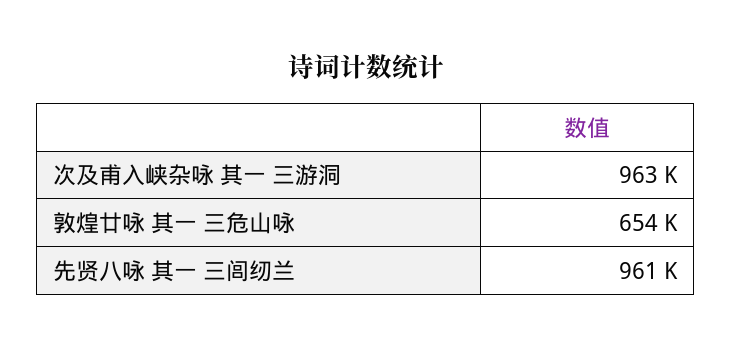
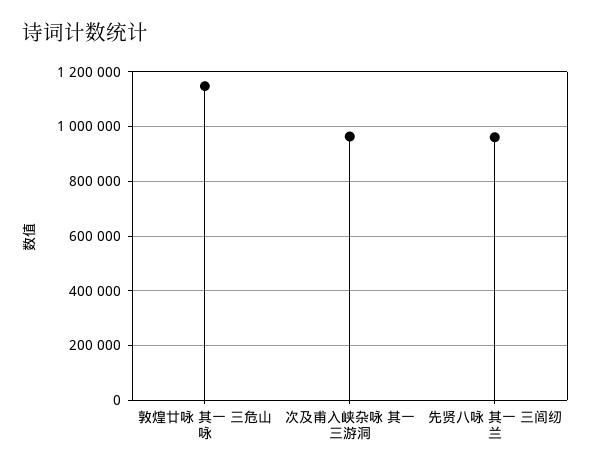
  {
    "次及甫入峡杂咏 其一 三游洞": 963000,
-   "敦煌廿咏 其一 三危山咏": 654000,
+   "敦煌廿咏 其一 三危山咏": 1150000,
    "先贤八咏 其一 三闾纫兰": 961000
  }

